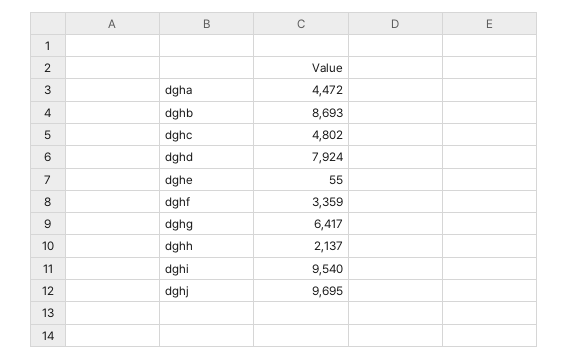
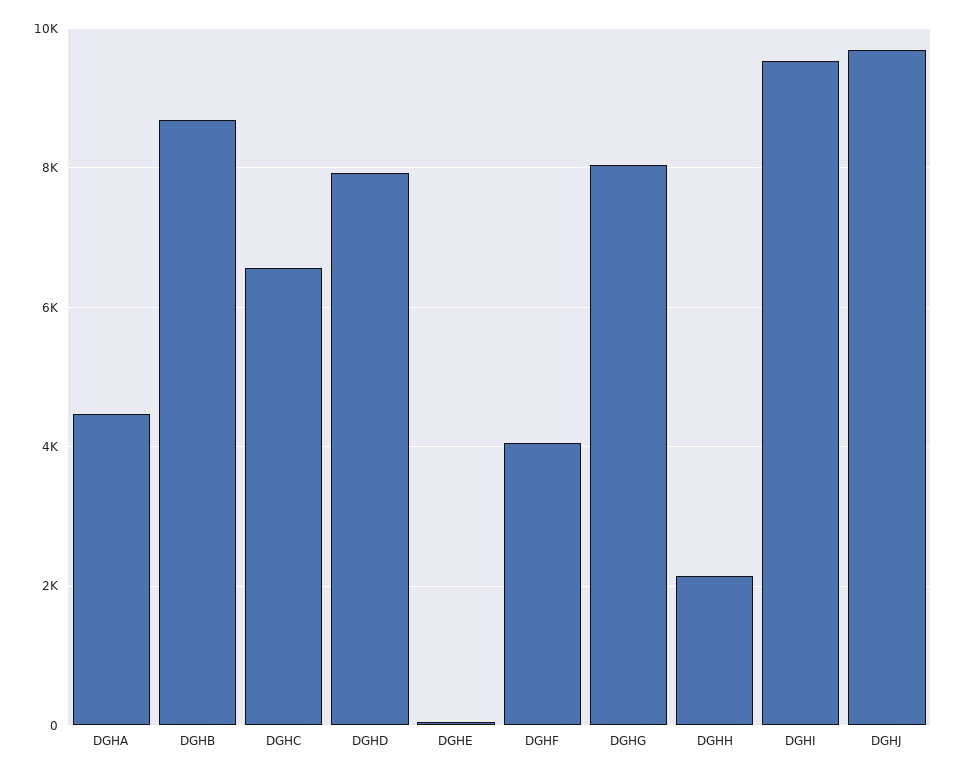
  {
    "dgha": 4472,
    "dghb": 8693,
-   "dghc": 4802,
+   "dghc": 6600,
    "dghd": 7924,
    "dghe": 55,
-   "dghf": 3359,
+   "dghf": 4000,
-   "dghg": 6417,
+   "dghg": 8000,
    "dghh": 2137,
    "dghi": 9540,
    "dghj": 9695
  }

